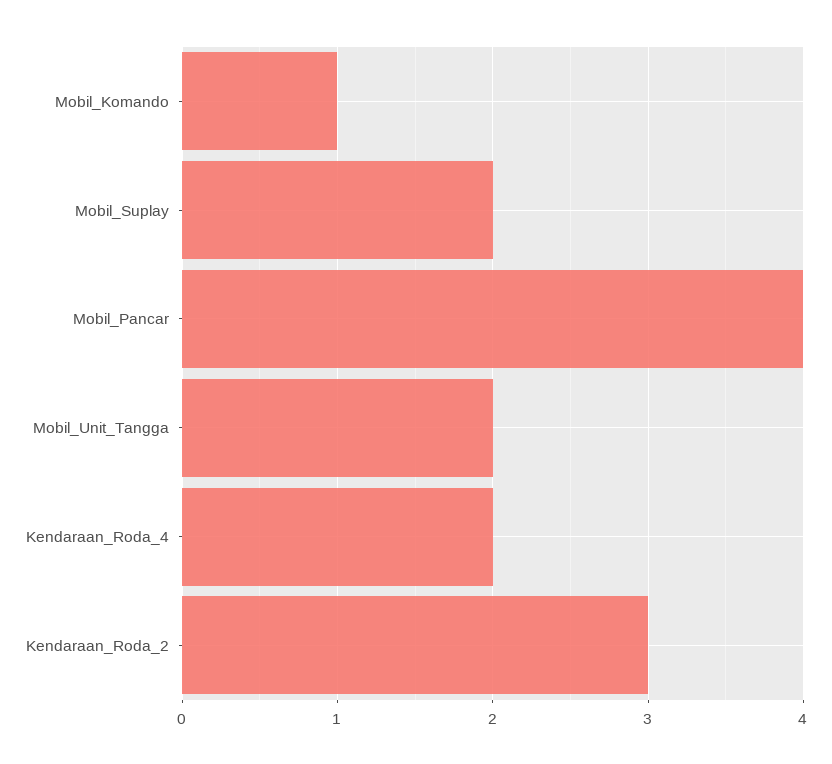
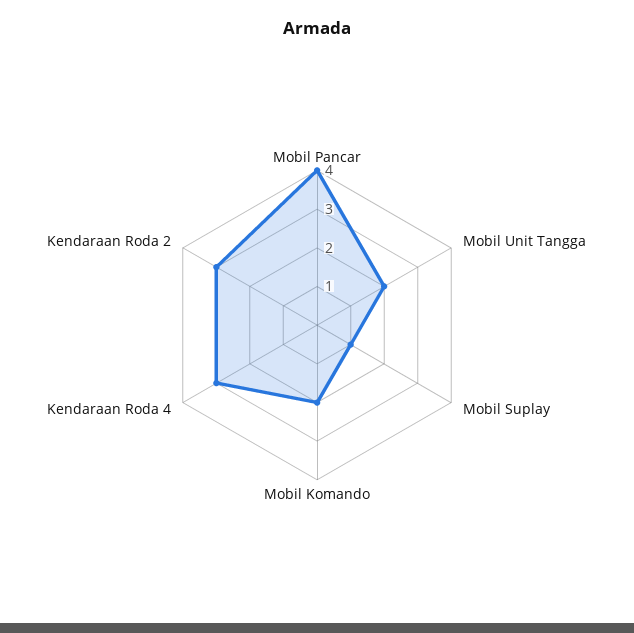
  {
-   "Mobil_Komando": 1,
+   "Mobil_Komando": 2,
-   "Mobil_Suplay": 2,
+   "Mobil_Suplay": 1,
    "Mobil_Pancar": 4,
    "Mobil_Unit_Tangga": 2,
-   "Kendaraan_Roda_4": 2,
+   "Kendaraan_Roda_4": 3,
    "Kendaraan_Roda_2": 3
  }

